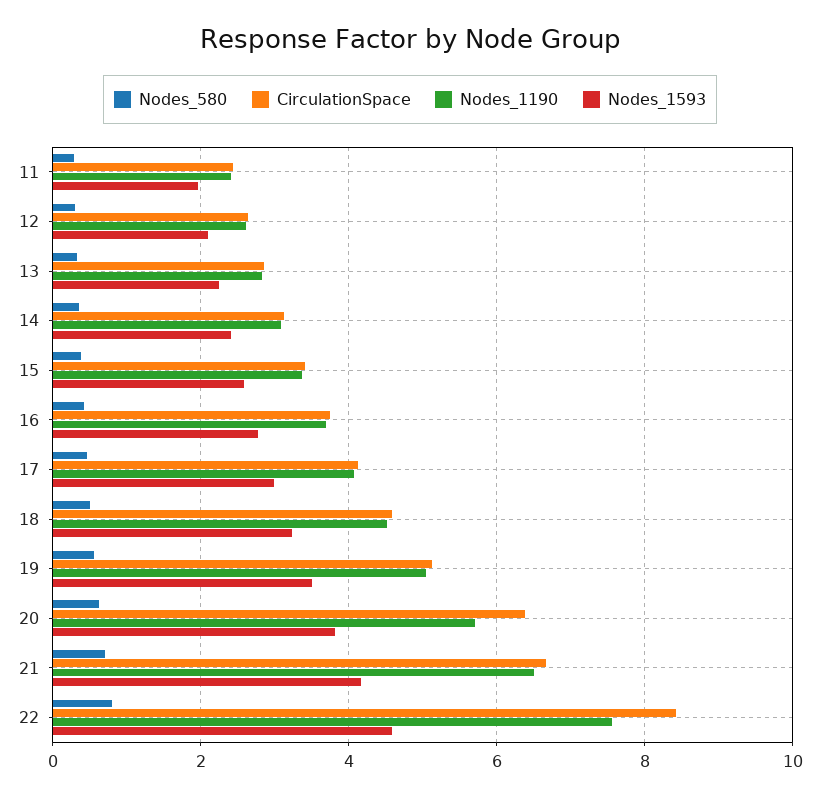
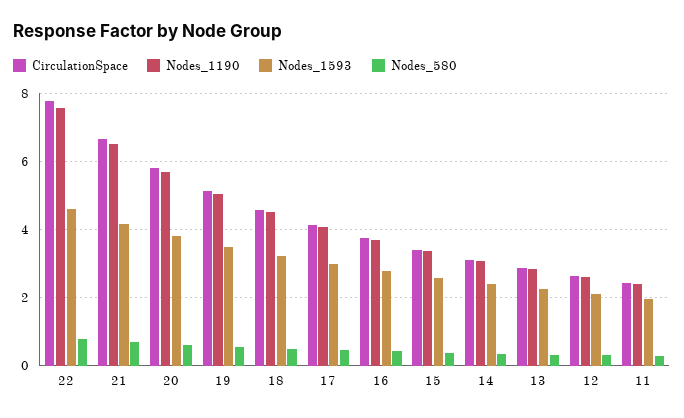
  {
    "Nodes_580": {
      "11": 0.2,
      "12": 0.4,
      "13": 0.4,
      "14": 0.4,
      "15": 0.4,
      "16": 0.4,
      "17": 0.4,
      "18": 0.6,
      "19": 0.6,
      "20": 0.6,
      "21": 0.8,
      "22": 0.8
    },
    "CirculationSpace": {
      "11": 2.4,
      "12": 2.6,
      "13": 2.8,
      "14": 3.2,
      "15": 3.4,
      "16": 3.8,
      "17": 4.2,
      "18": 4.6,
      "19": 5.2,
-     "20": 6.4,
+     "20": 5.8,
      "21": 6.6,
-     "22": 8.4
+     "22": 7.8
    },
    "Nodes_1190": {
      "11": 2.4,
      "12": 2.6,
      "13": 2.8,
      "14": 3,
      "15": 3.4,
      "16": 3.6,
      "17": 4,
      "18": 4.6,
      "19": 5,
      "20": 5.8,
      "21": 6.6,
      "22": 7.6
    },
    "Nodes_1593": {
      "11": 2,
      "12": 2.2,
      "13": 2.2,
      "14": 2.4,
      "15": 2.6,
      "16": 2.8,
      "17": 3,
      "18": 3.2,
      "19": 3.6,
      "20": 3.8,
      "21": 4.2,
      "22": 4.6
    }
  }

